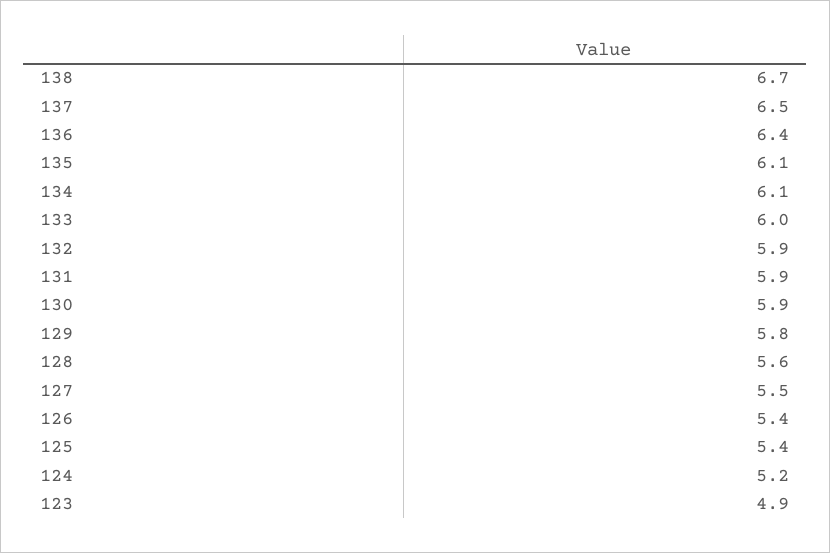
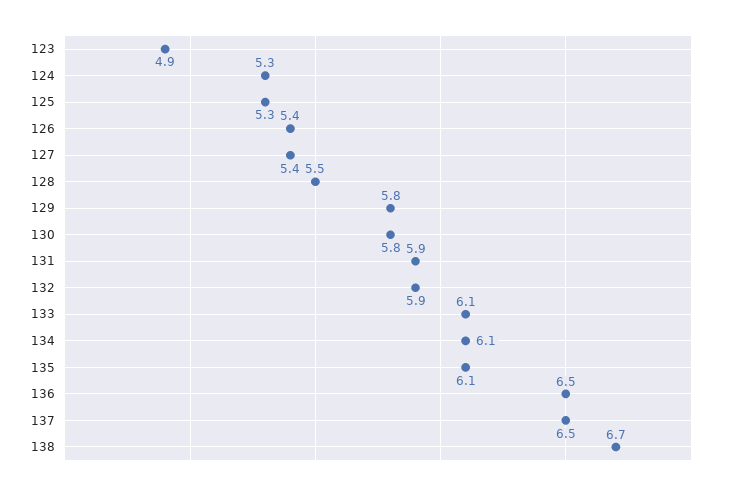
  {
    "138": 6.7,
    "137": 6.5,
-   "136": 6.4,
+   "136": 6.5,
    "135": 6.1,
    "134": 6.1,
-   "133": 6,
+   "133": 6.1,
    "132": 5.9,
    "131": 5.9,
-   "130": 5.9,
+   "130": 5.8,
    "129": 5.8,
-   "128": 5.6,
+   "128": 5.5,
-   "127": 5.5,
+   "127": 5.4,
    "126": 5.4,
-   "125": 5.4,
+   "125": 5.3,
-   "124": 5.2,
+   "124": 5.3,
    "123": 4.9
  }

